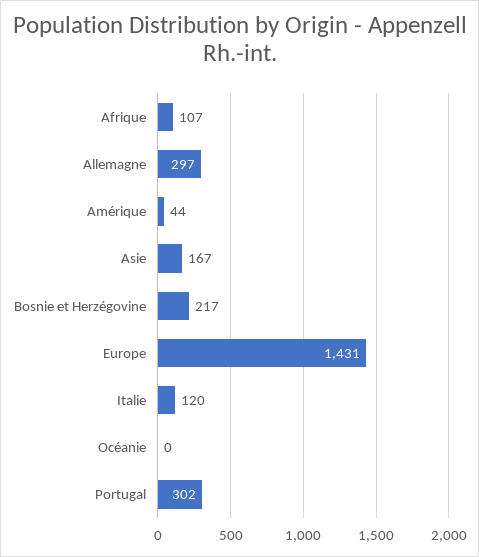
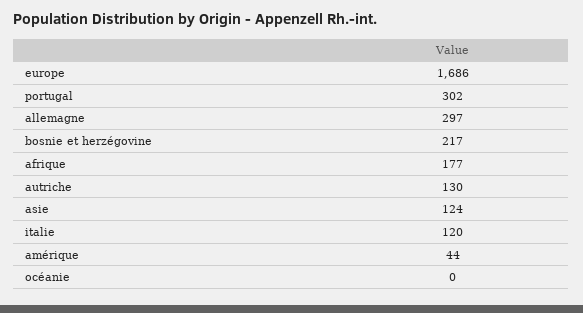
  {
-   "Afrique": 107,
+   "Afrique": 177,
    "Allemagne": 297,
    "Amérique": 44,
-   "Asie": 167,
+   "Asie": 124,
    "Bosnie et Herzégovine": 217,
-   "Europe": 1431,
+   "Europe": 1686,
    "Italie": 120,
    "Océanie": 0,
-   "Portugal": 302
+   "Portugal": 302,
+   "autriche": 130
  }

